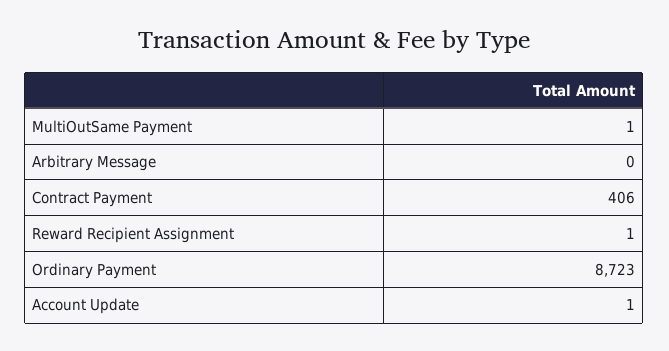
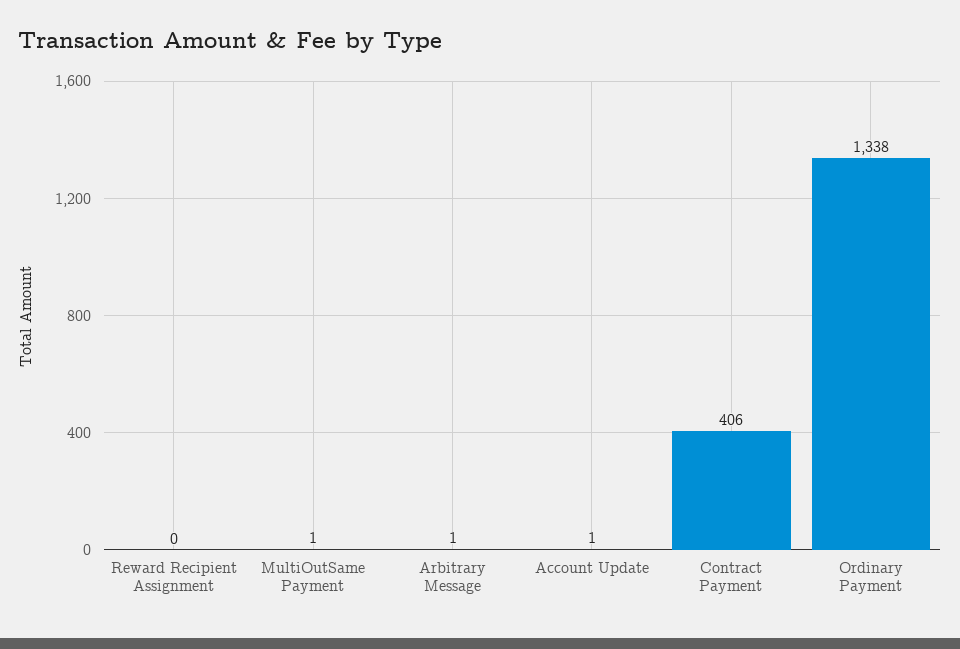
  {
    "MultiOutSame Payment": 1,
-   "Arbitrary Message": 0,
+   "Arbitrary Message": 1,
    "Contract Payment": 406,
-   "Reward Recipient Assignment": 1,
+   "Reward Recipient Assignment": 0,
-   "Ordinary Payment": 8723,
+   "Ordinary Payment": 1338,
    "Account Update": 1
  }

